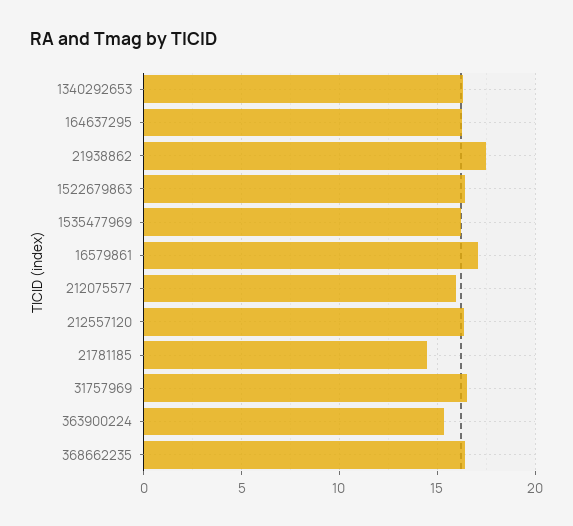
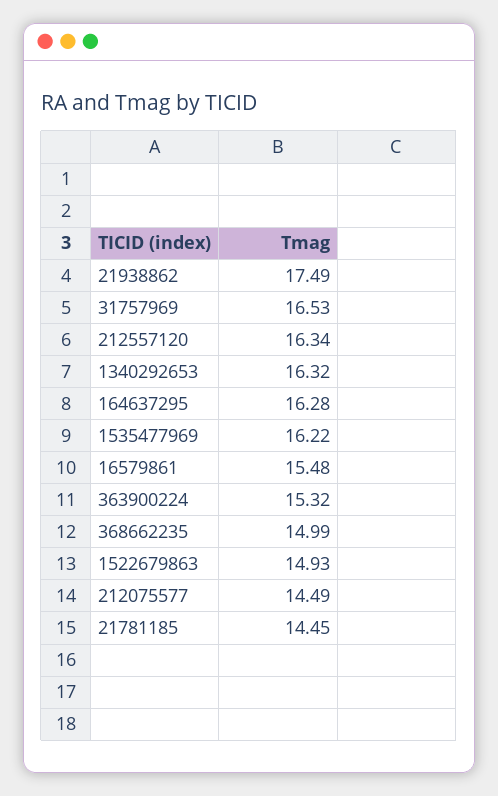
  {
    "1340292653": 16.32,
    "164637295": 16.28,
    "21938862": 17.49,
-   "1522679863": 16.5,
+   "1522679863": 14.93,
    "1535477969": 16.22,
-   "16579861": 17,
+   "16579861": 15.48,
-   "212075577": 16,
+   "212075577": 14.49,
    "212557120": 16.34,
    "21781185": 14.45,
    "31757969": 16.53,
    "363900224": 15.32,
-   "368662235": 16.5
+   "368662235": 14.99
  }

